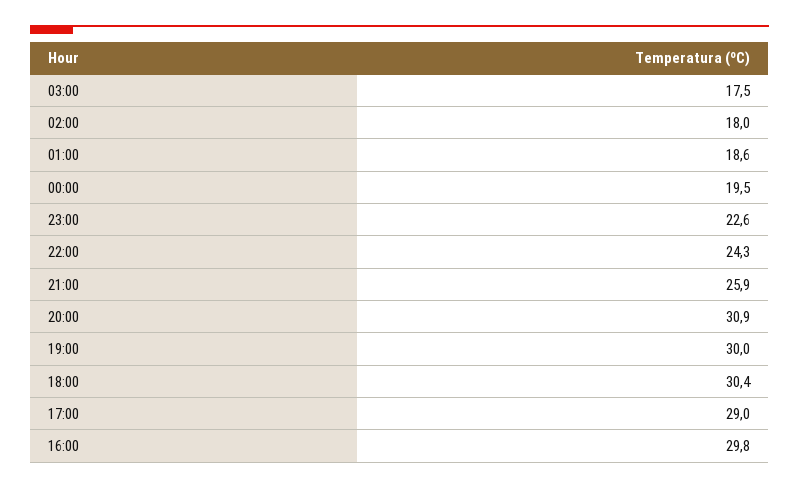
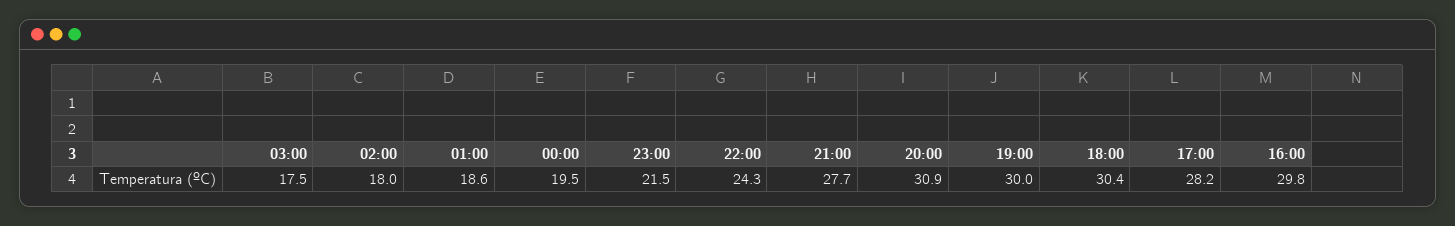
  {
    "03:00": 17.5,
    "02:00": 18,
    "01:00": 18.6,
    "00:00": 19.5,
-   "23:00": 22.6,
+   "23:00": 21.5,
    "22:00": 24.3,
-   "21:00": 25.9,
+   "21:00": 27.7,
    "20:00": 30.9,
    "19:00": 30,
    "18:00": 30.4,
-   "17:00": 29,
+   "17:00": 28.2,
    "16:00": 29.8
  }

